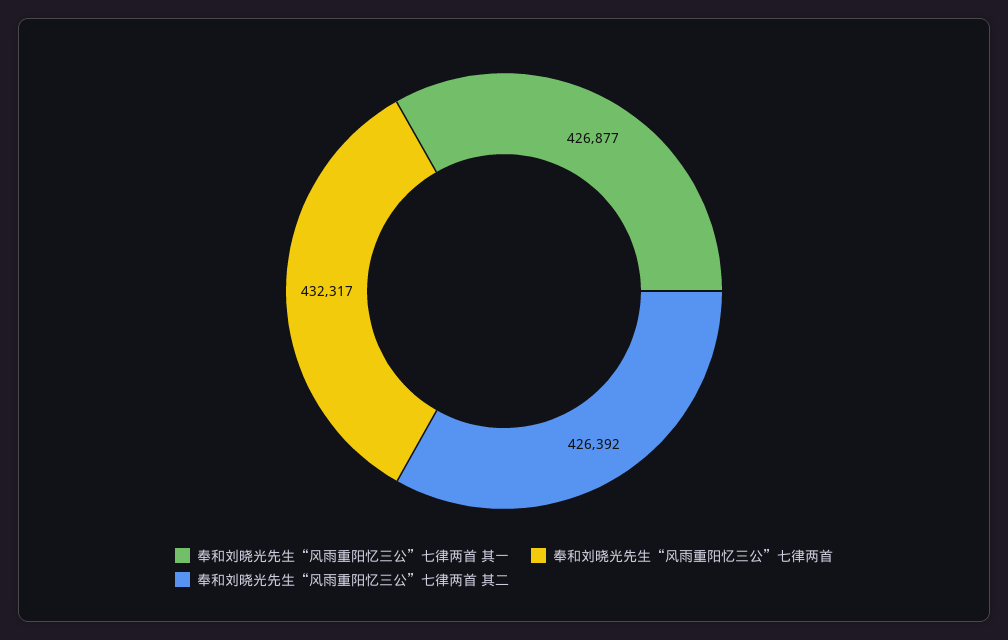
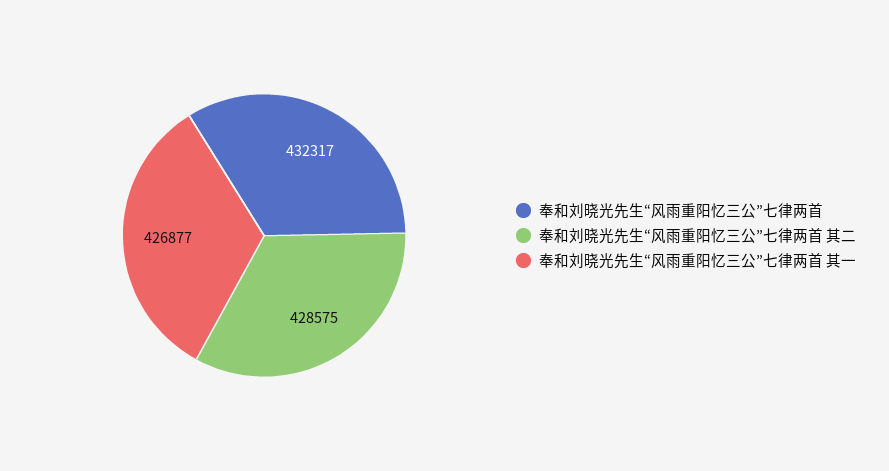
  {
    "奉和刘晓光先生“风雨重阳忆三公”七律两首 其一": 426877,
    "奉和刘晓光先生“风雨重阳忆三公”七律两首": 432317,
-   "奉和刘晓光先生“风雨重阳忆三公”七律两首 其二": 426392
+   "奉和刘晓光先生“风雨重阳忆三公”七律两首 其二": 428575
  }

